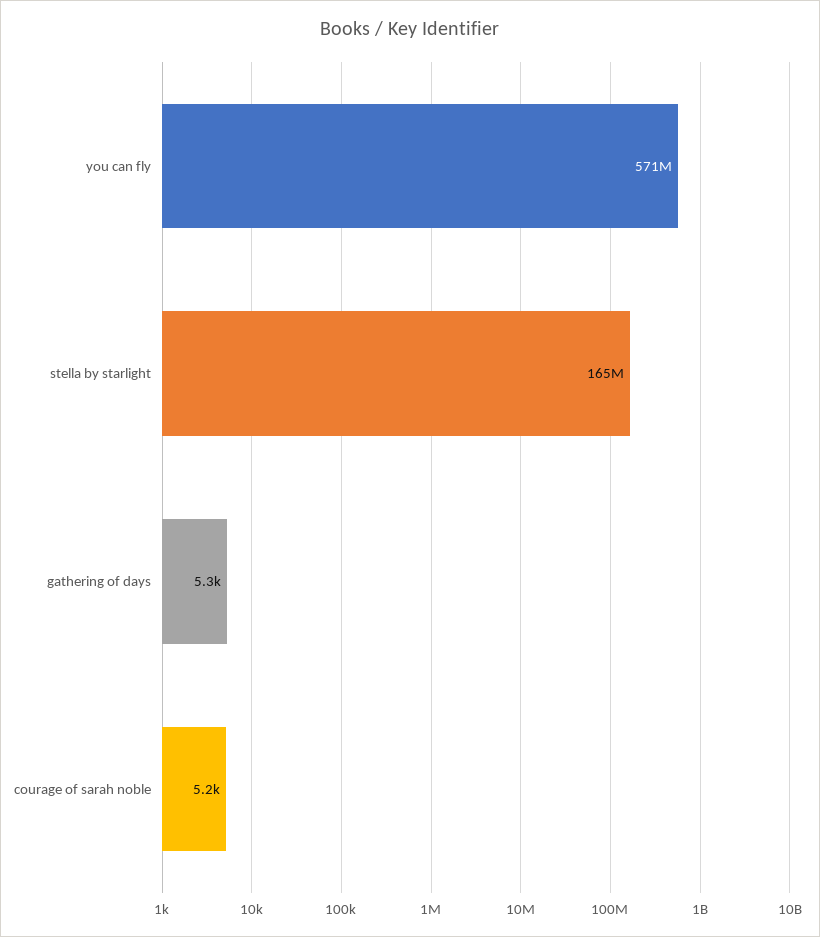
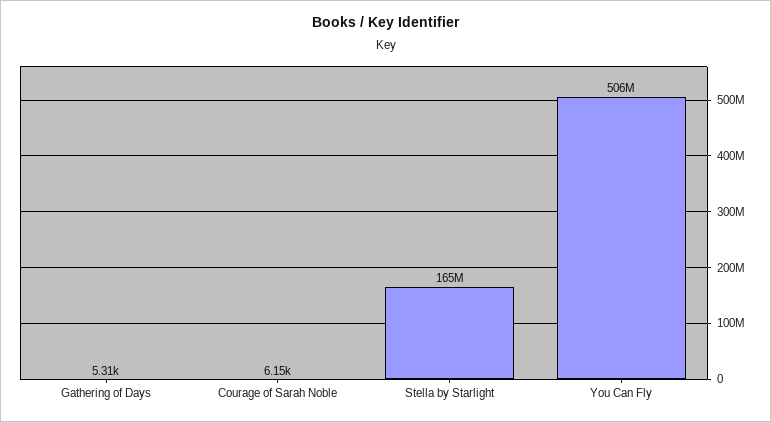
  {
-   "you can fly": 571000000,
+   "you can fly": 506000000,
    "stella by starlight": 165000000,
    "gathering of days": 5310,
-   "courage of sarah noble": 5200
+   "courage of sarah noble": 6150
  }

